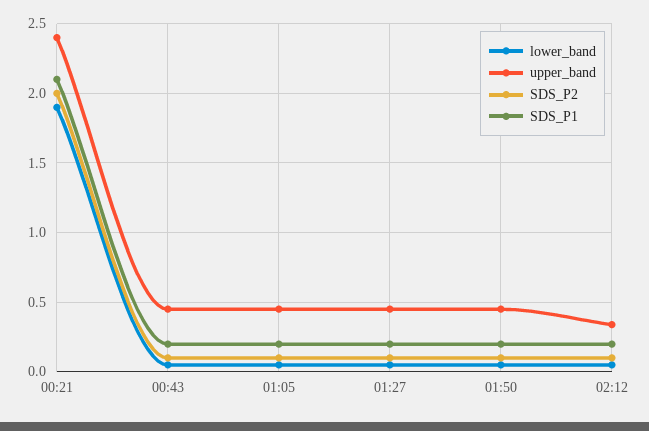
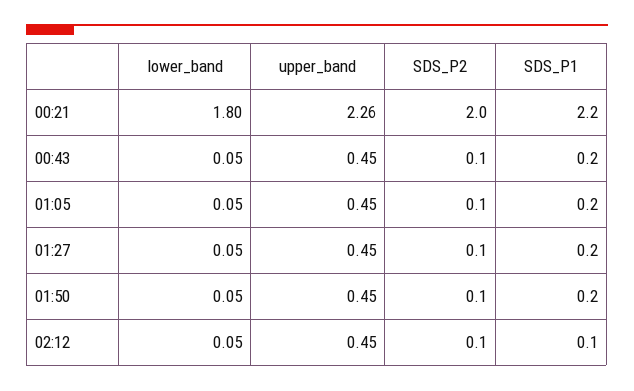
  {
    "lower_band": {
-     "00:21": 1.9,
+     "00:21": 1.8,
      "00:43": 0.05,
      "01:05": 0.05,
      "01:27": 0.05,
      "01:50": 0.05,
      "02:12": 0.05
    },
    "upper_band": {
-     "00:21": 2.4,
+     "00:21": 2.26,
      "00:43": 0.45,
      "01:05": 0.45,
      "01:27": 0.45,
      "01:50": 0.45,
-     "02:12": 0.35
+     "02:12": 0.45
    },
    "SDS_P2": {
      "00:21": 2,
      "00:43": 0.1,
      "01:05": 0.1,
      "01:27": 0.1,
      "01:50": 0.1,
      "02:12": 0.1
    },
    "SDS_P1": {
-     "00:21": 2.1,
+     "00:21": 2.2,
      "00:43": 0.2,
      "01:05": 0.2,
      "01:27": 0.2,
      "01:50": 0.2,
-     "02:12": 0.2
+     "02:12": 0.1
    }
  }

